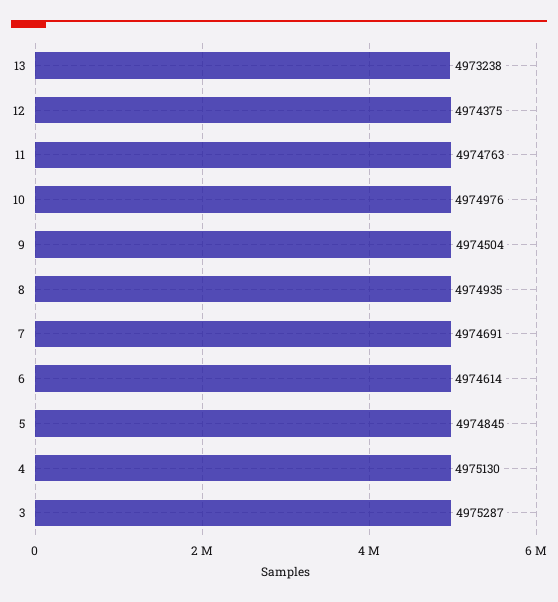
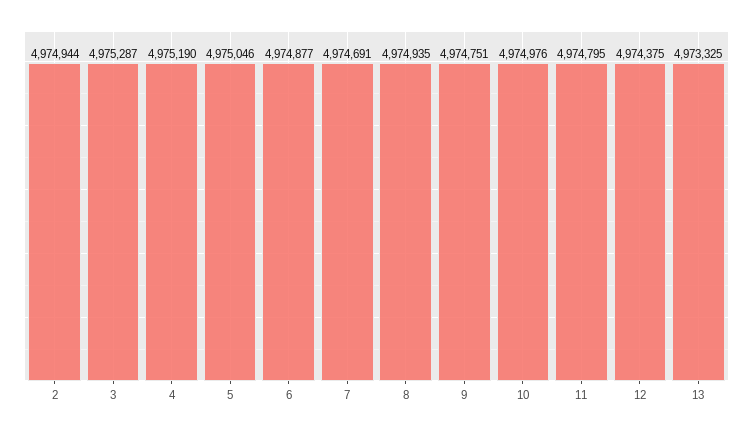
  {
-   "13": 4973238,
+   "13": 4973325,
    "12": 4974375,
-   "11": 4974763,
+   "11": 4974795,
    "10": 4974976,
-   "9": 4974504,
+   "9": 4974751,
    "8": 4974935,
    "7": 4974691,
-   "6": 4974614,
+   "6": 4974877,
-   "5": 4974845,
+   "5": 4975046,
-   "4": 4975130,
+   "4": 4975190,
-   "3": 4975287
+   "3": 4975287,
+   "2": 4974944
  }

